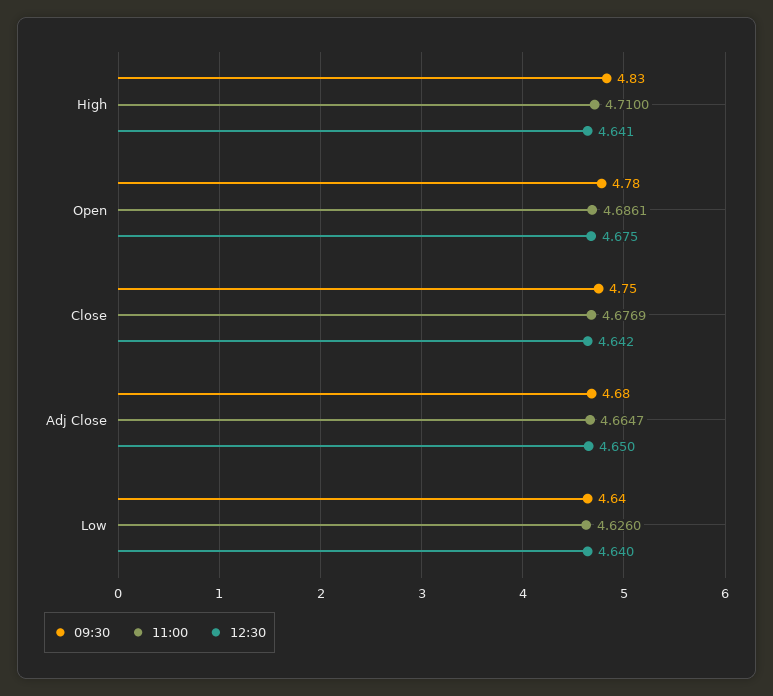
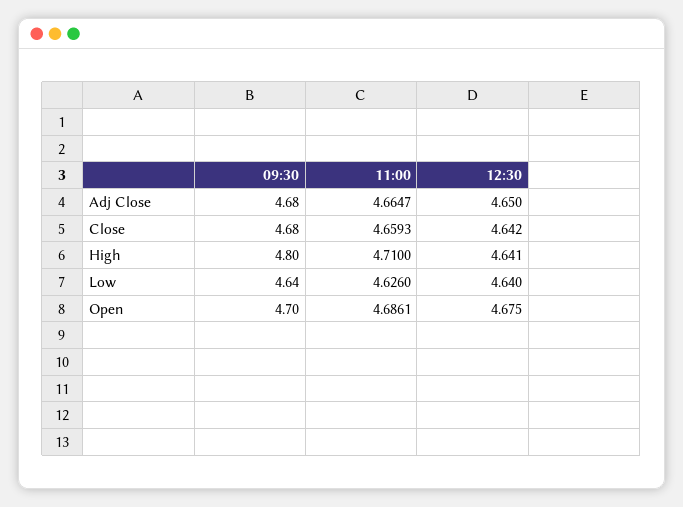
  {
    "09:30": {
-     "High": 4.83,
+     "High": 4.8,
-     "Open": 4.78,
+     "Open": 4.7,
-     "Close": 4.75,
+     "Close": 4.68,
      "Adj Close": 4.68,
      "Low": 4.64
    },
    "11:00": {
      "High": 4.71,
      "Open": 4.6861,
-     "Close": 4.6769,
+     "Close": 4.6593,
      "Adj Close": 4.6647,
      "Low": 4.626
    },
    "12:30": {
      "High": 4.641,
      "Open": 4.675,
      "Close": 4.642,
      "Adj Close": 4.65,
      "Low": 4.64
    }
  }

